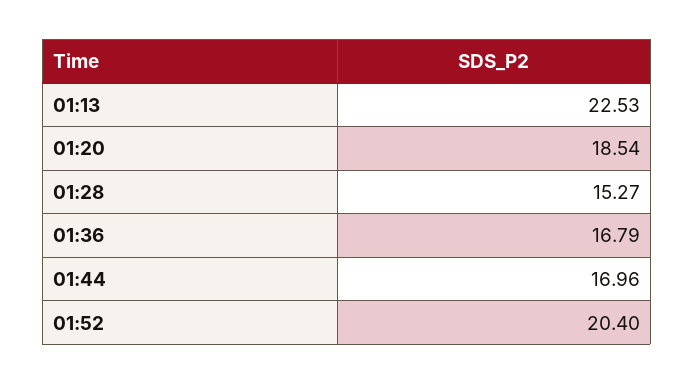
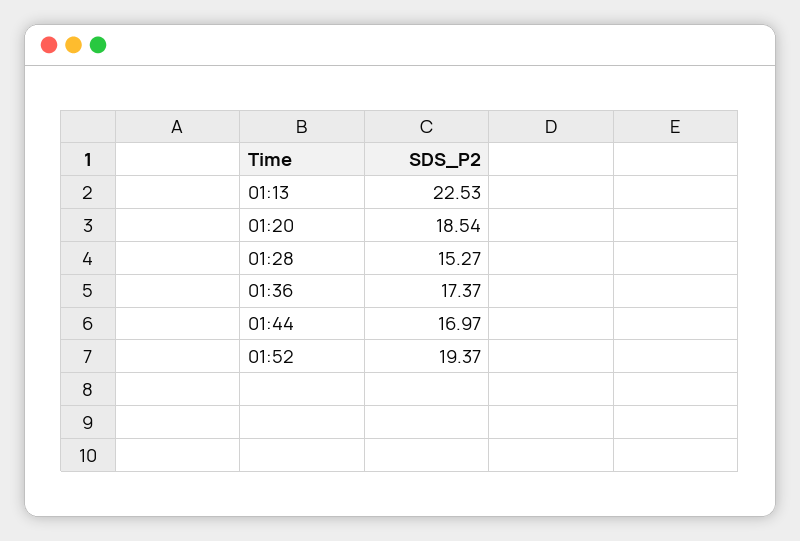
  {
    "01:13": 22.53,
    "01:20": 18.54,
    "01:28": 15.27,
-   "01:36": 16.79,
+   "01:36": 17.37,
-   "01:44": 16.96,
+   "01:44": 16.97,
-   "01:52": 20.4
+   "01:52": 19.37
  }

